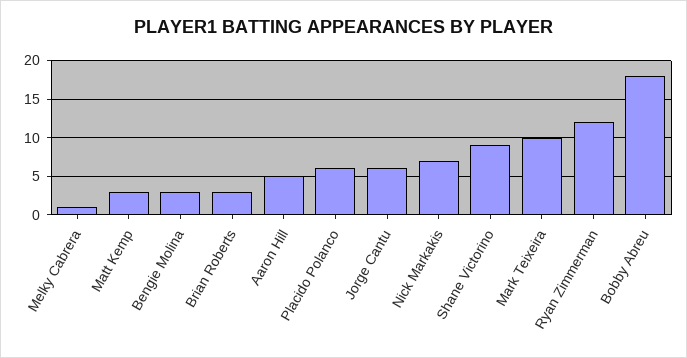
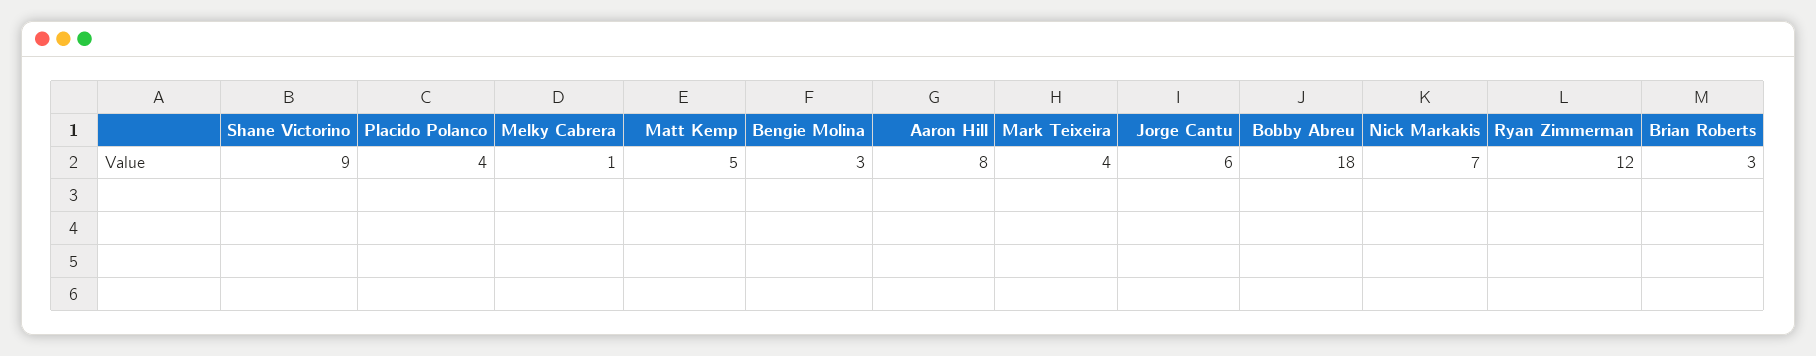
  {
    "Melky Cabrera": 1,
-   "Matt Kemp": 3,
+   "Matt Kemp": 5,
    "Bengie Molina": 3,
    "Brian Roberts": 3,
-   "Aaron Hill": 5,
+   "Aaron Hill": 8,
-   "Placido Polanco": 6,
+   "Placido Polanco": 4,
    "Jorge Cantu": 6,
    "Nick Markakis": 7,
    "Shane Victorino": 9,
-   "Mark Teixeira": 10,
+   "Mark Teixeira": 4,
    "Ryan Zimmerman": 12,
    "Bobby Abreu": 18
  }

